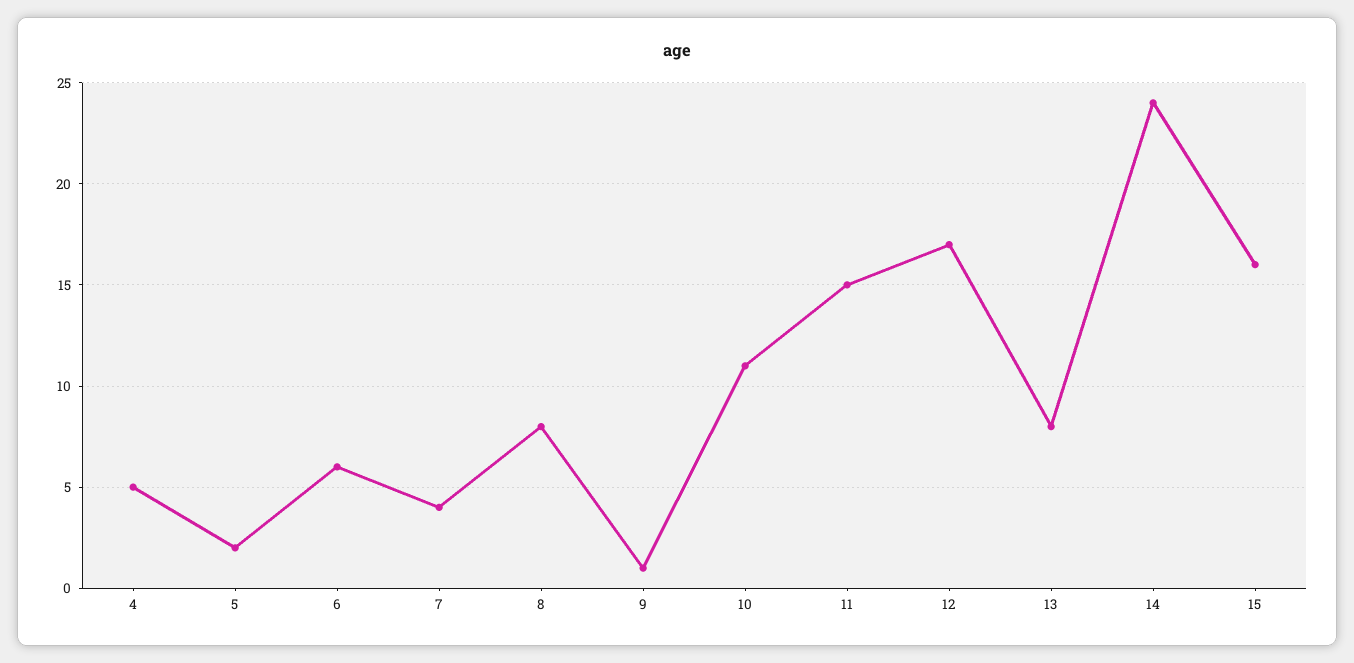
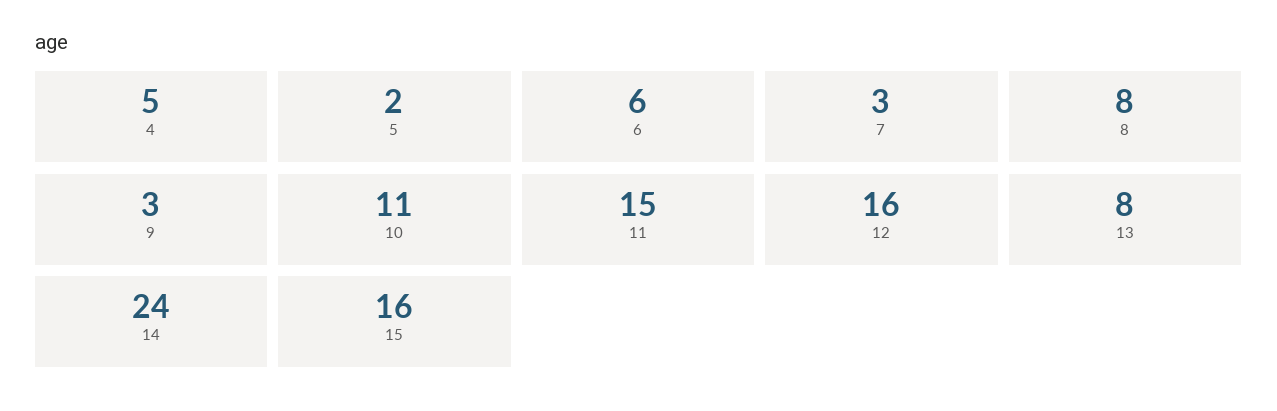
  {
    "4": 5,
    "5": 2,
    "6": 6,
-   "7": 4,
+   "7": 3,
    "8": 8,
-   "9": 1,
+   "9": 3,
    "10": 11,
    "11": 15,
-   "12": 17,
+   "12": 16,
    "13": 8,
    "14": 24,
    "15": 16
  }

